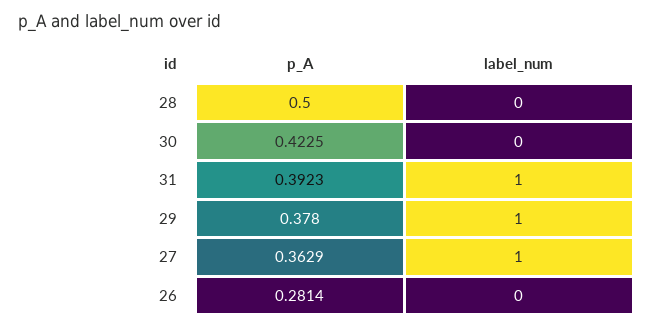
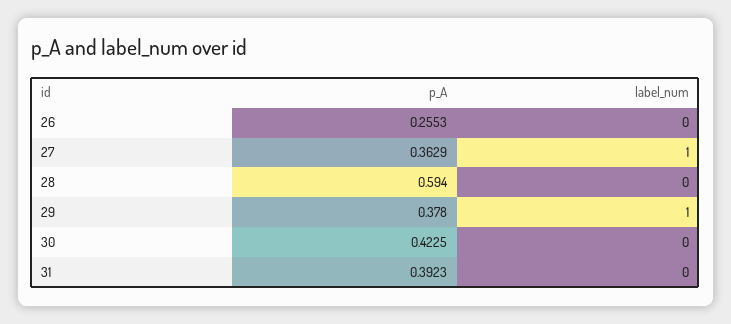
  {
    "p_A": {
-     "28": 0.5,
+     "28": 0.594,
      "30": 0.4225,
      "31": 0.3923,
      "29": 0.378,
      "27": 0.3629,
-     "26": 0.2814
+     "26": 0.2553
    },
    "label_num": {
      "28": 0,
      "30": 0,
-     "31": 1,
+     "31": 0,
      "29": 1,
      "27": 1,
      "26": 0
    }
  }

